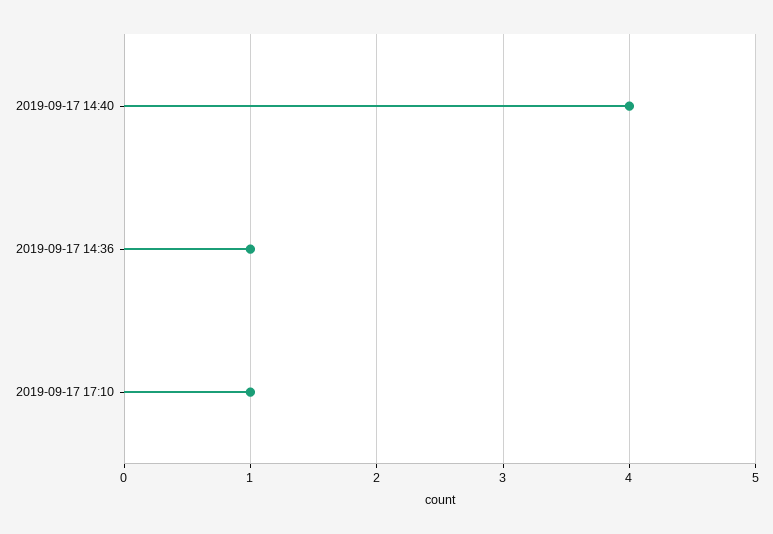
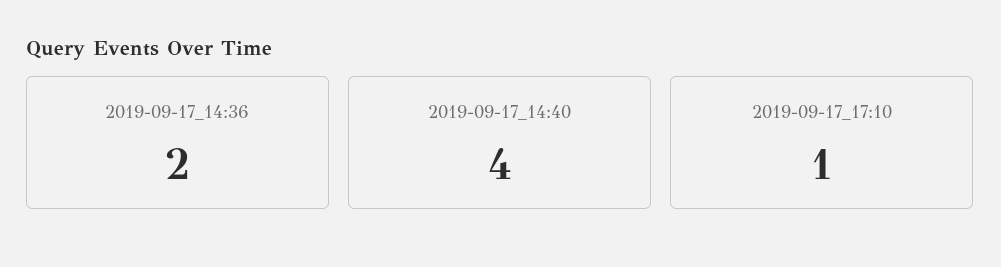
  {
    "2019-09-17 14:40": 4,
-   "2019-09-17 14:36": 1,
+   "2019-09-17 14:36": 2,
    "2019-09-17 17:10": 1
  }

